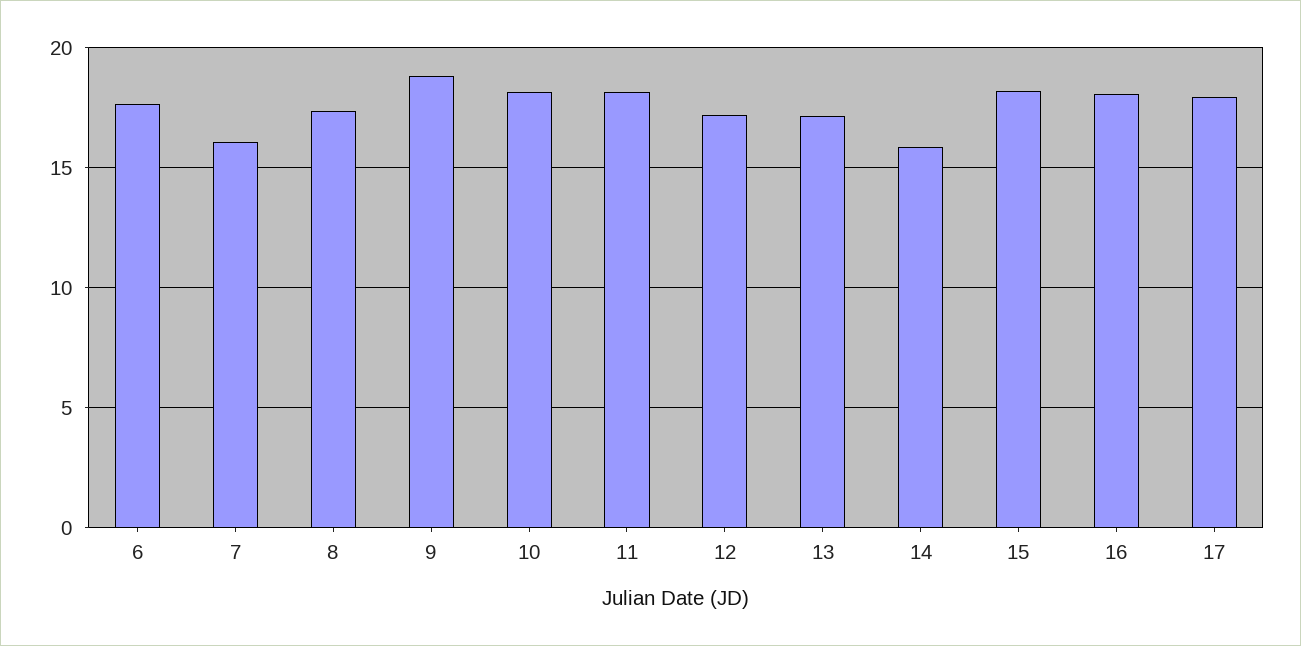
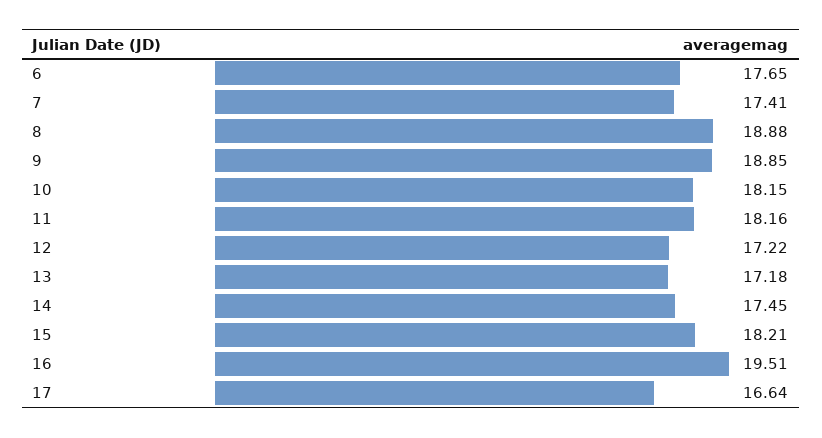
  {
    "6": 17.65,
-   "7": 16,
+   "7": 17.41,
-   "8": 17.5,
+   "8": 18.88,
    "9": 18.85,
    "10": 18.15,
    "11": 18.16,
    "12": 17.22,
    "13": 17.18,
-   "14": 16,
+   "14": 17.45,
    "15": 18.21,
-   "16": 18,
+   "16": 19.51,
-   "17": 18
+   "17": 16.64
  }

